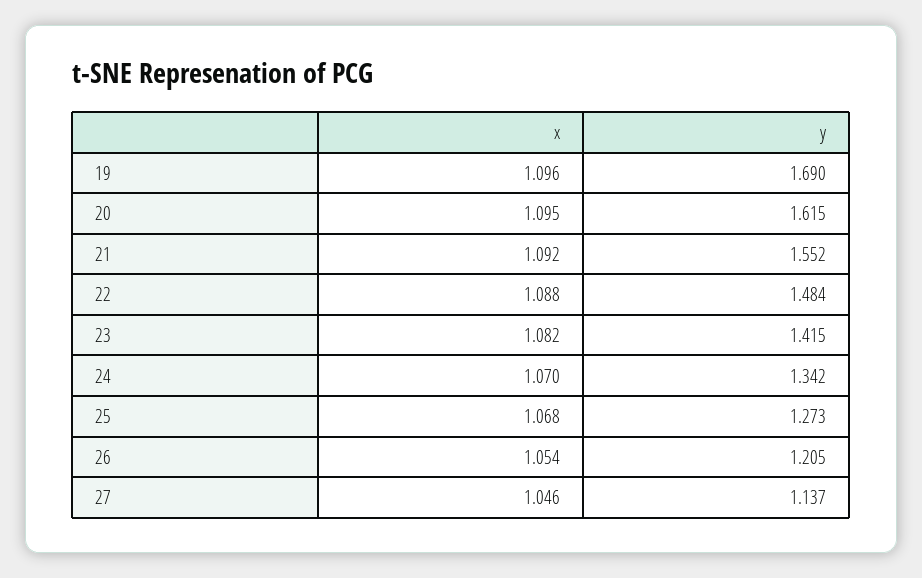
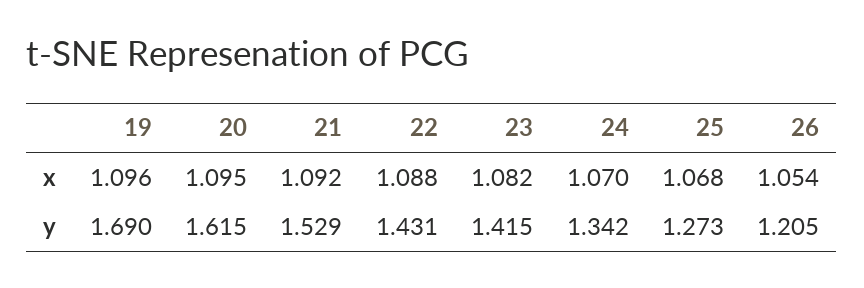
  {
    "x": {
      "19": 1.096,
      "20": 1.095,
      "21": 1.092,
      "22": 1.088,
      "23": 1.082,
      "24": 1.07,
      "25": 1.068,
-     "26": 1.054,
+     "26": 1.054
-     "27": 1.046
    },
    "y": {
      "19": 1.69,
      "20": 1.615,
-     "21": 1.552,
+     "21": 1.529,
-     "22": 1.484,
+     "22": 1.431,
      "23": 1.415,
      "24": 1.342,
      "25": 1.273,
-     "26": 1.205,
+     "26": 1.205
-     "27": 1.137
    }
  }

